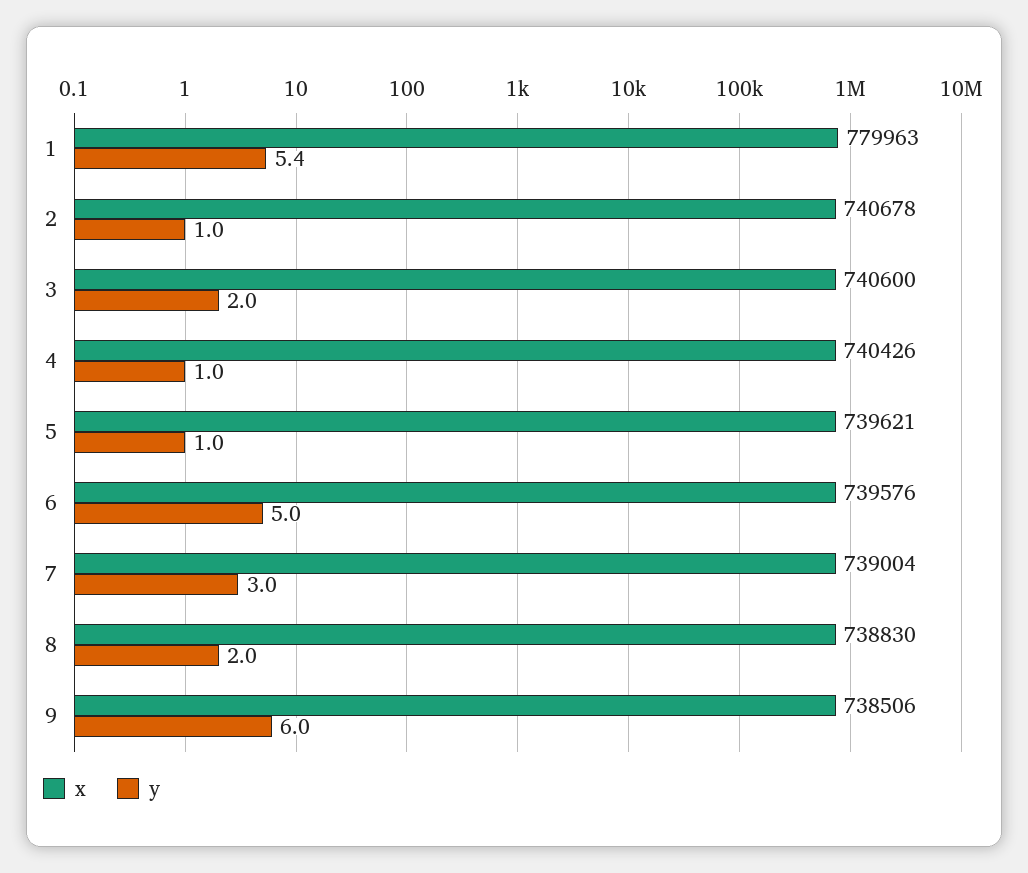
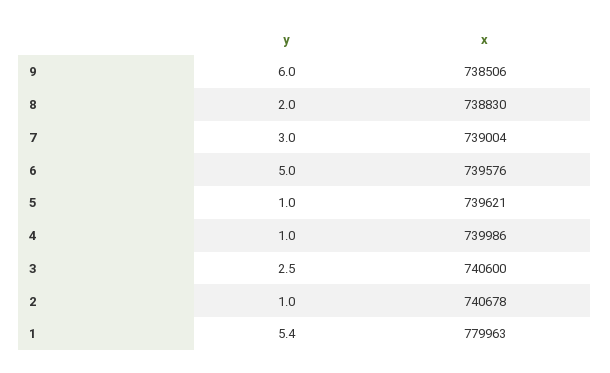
  {
    "x": {
      "1": 779963,
      "2": 740678,
      "3": 740600,
-     "4": 740426,
+     "4": 739986,
      "5": 739621,
      "6": 739576,
      "7": 739004,
      "8": 738830,
      "9": 738506
    },
    "y": {
      "1": 5.4,
      "2": 1,
-     "3": 2,
+     "3": 2.5,
      "4": 1,
      "5": 1,
      "6": 5,
      "7": 3,
      "8": 2,
      "9": 6
    }
  }

